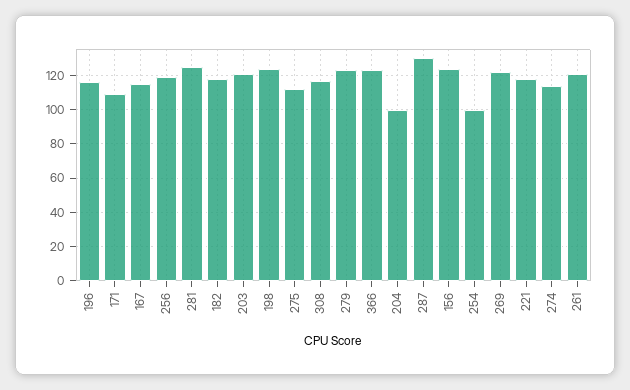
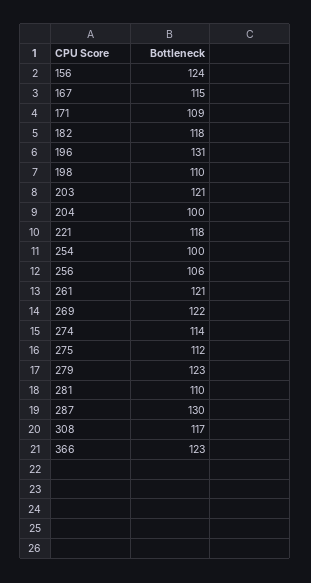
  {
-   "196": 115,
+   "196": 131,
    "171": 109,
    "167": 115,
-   "256": 120,
+   "256": 106,
-   "281": 125,
+   "281": 110,
    "182": 118,
    "203": 121,
-   "198": 125,
+   "198": 110,
    "275": 112,
    "308": 117,
    "279": 123,
    "366": 123,
    "204": 100,
    "287": 130,
    "156": 124,
    "254": 100,
    "269": 122,
    "221": 118,
    "274": 114,
    "261": 121
  }

